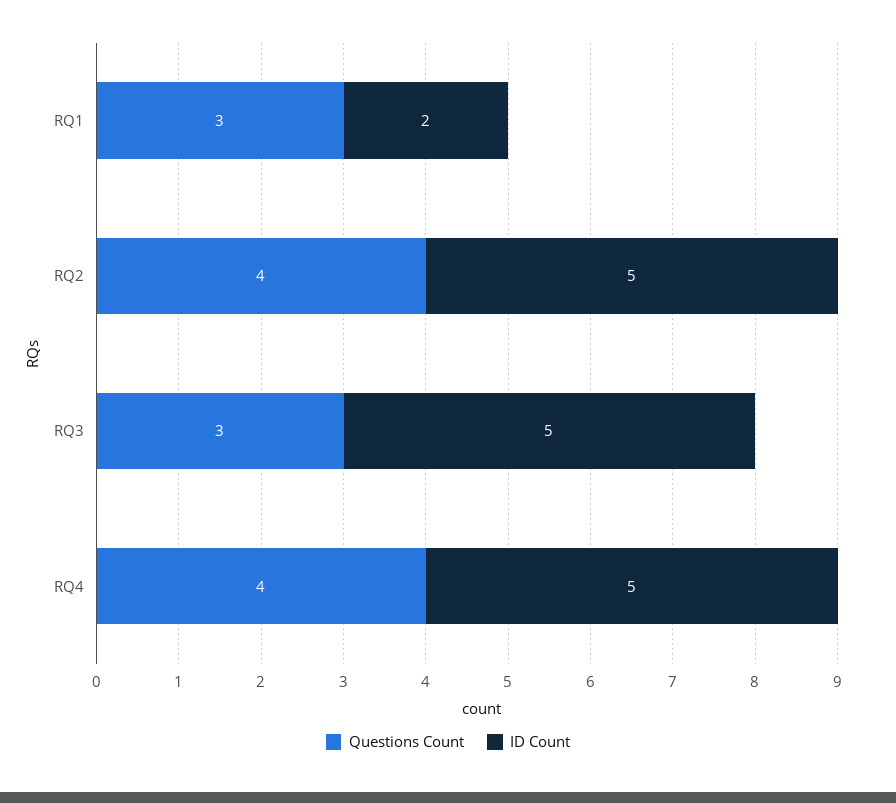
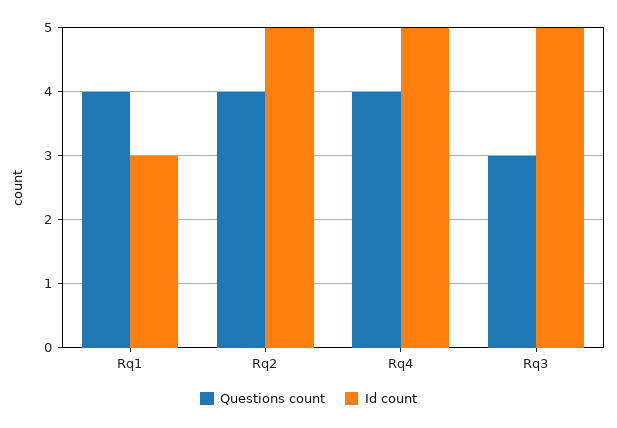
  {
    "Questions Count": {
-     "RQ1": 3,
+     "RQ1": 4,
      "RQ2": 4,
      "RQ3": 3,
      "RQ4": 4
    },
    "ID Count": {
-     "RQ1": 2,
+     "RQ1": 3,
      "RQ2": 5,
      "RQ3": 5,
      "RQ4": 5
    }
  }

